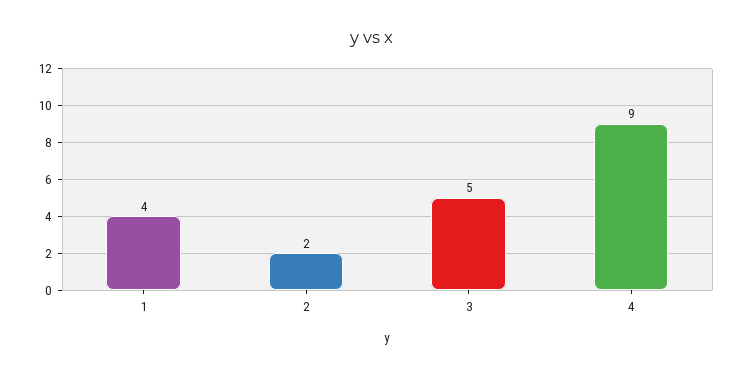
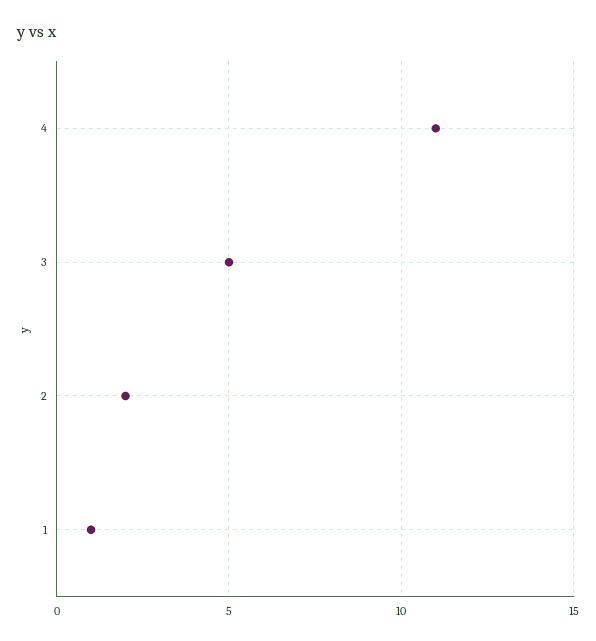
  {
-   "1": 4,
+   "1": 1,
    "2": 2,
    "3": 5,
-   "4": 9
+   "4": 11
  }

